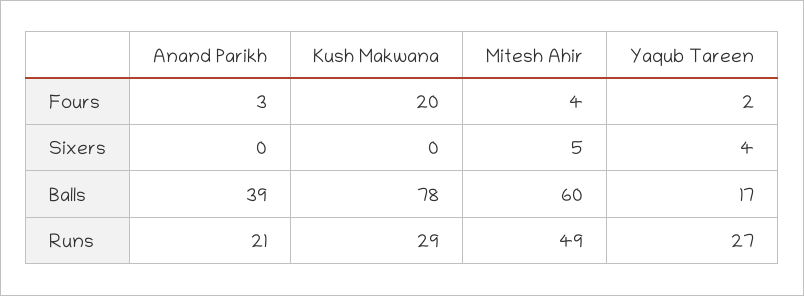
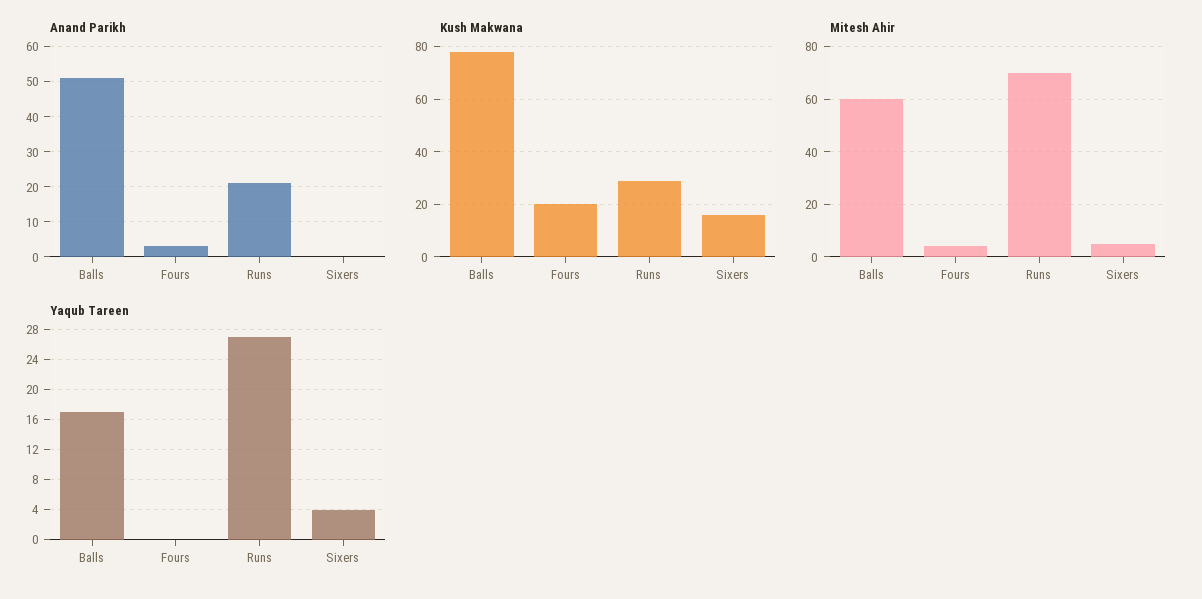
  {
    "Anand Parikh": {
      "Fours": 3,
      "Sixers": 0,
-     "Balls": 39,
+     "Balls": 50,
      "Runs": 21
    },
    "Kush Makwana": {
      "Fours": 20,
-     "Sixers": 0,
+     "Sixers": 15,
      "Balls": 78,
      "Runs": 29
    },
    "Mitesh Ahir": {
      "Fours": 4,
      "Sixers": 5,
      "Balls": 60,
-     "Runs": 49
+     "Runs": 70
    },
    "Yaqub Tareen": {
-     "Fours": 2,
+     "Fours": 0,
      "Sixers": 4,
      "Balls": 17,
      "Runs": 27
    }
  }

